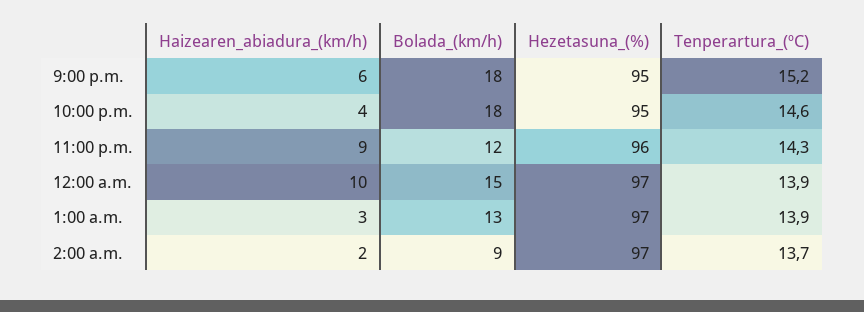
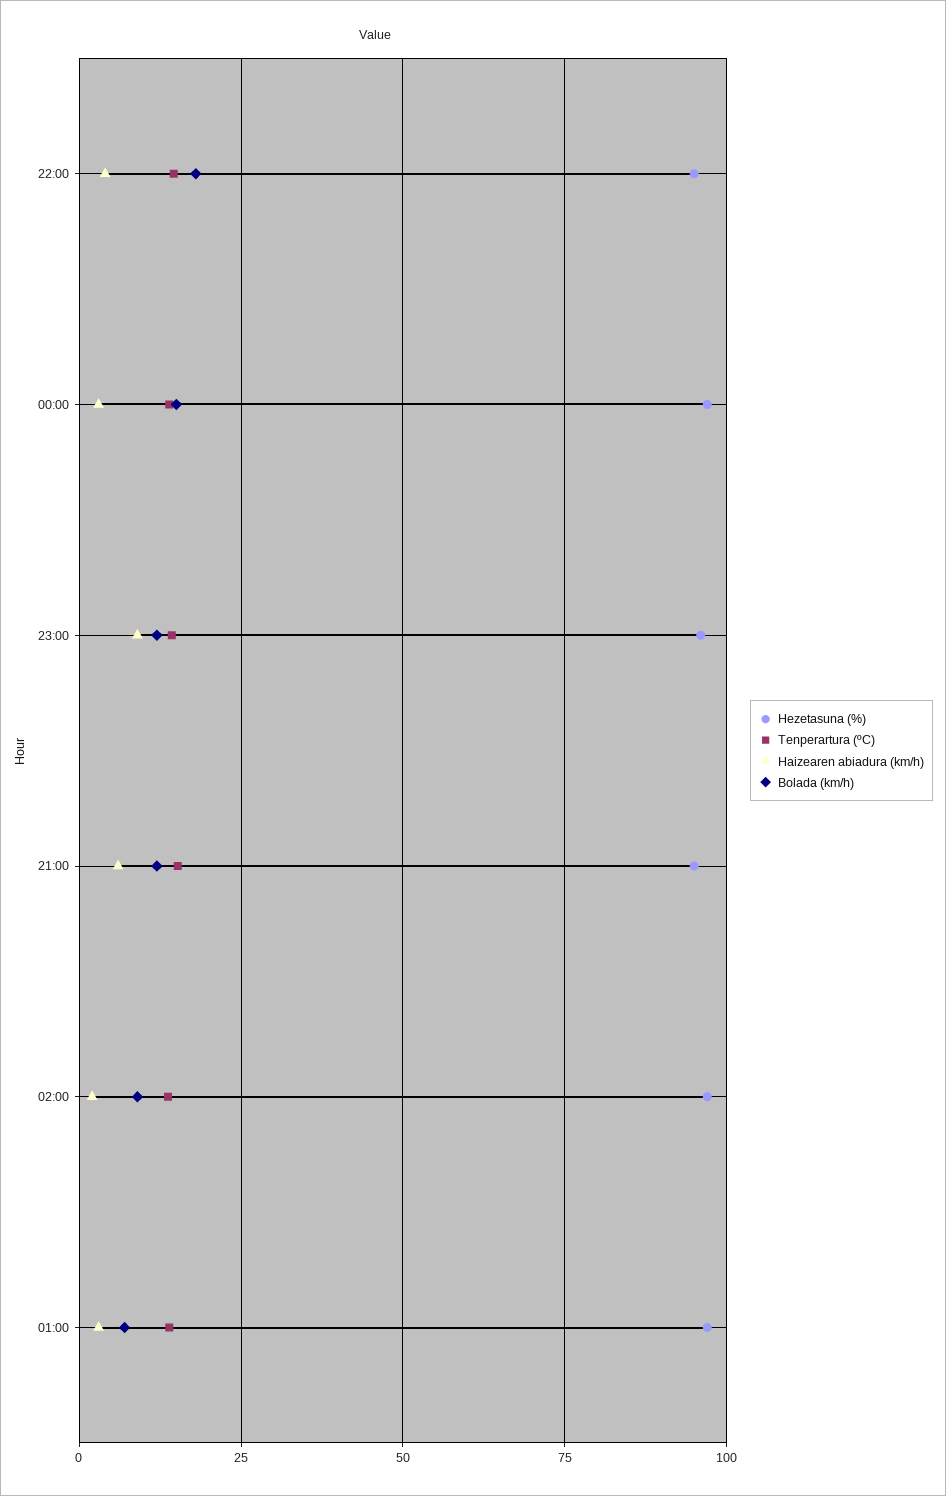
  {
    "Haizearen_abiadura_(km/h)": {
      "9:00 p.m.": 6,
      "10:00 p.m.": 4,
      "11:00 p.m.": 9,
-     "12:00 a.m.": 10,
+     "12:00 a.m.": 2.5,
      "1:00 a.m.": 3,
      "2:00 a.m.": 2
    },
    "Bolada_(km/h)": {
-     "9:00 p.m.": 18,
+     "9:00 p.m.": 12.5,
      "10:00 p.m.": 18,
      "11:00 p.m.": 12,
      "12:00 a.m.": 15,
-     "1:00 a.m.": 13,
+     "1:00 a.m.": 7.5,
      "2:00 a.m.": 9
    },
    "Hezetasuna_(%)": {
      "9:00 p.m.": 95,
      "10:00 p.m.": 95,
      "11:00 p.m.": 96,
      "12:00 a.m.": 97,
      "1:00 a.m.": 97,
      "2:00 a.m.": 97
    },
    "Tenperartura_(ºC)": {
      "9:00 p.m.": 15.2,
      "10:00 p.m.": 14.6,
      "11:00 p.m.": 14.3,
      "12:00 a.m.": 13.9,
      "1:00 a.m.": 13.9,
      "2:00 a.m.": 13.7
    }
  }

